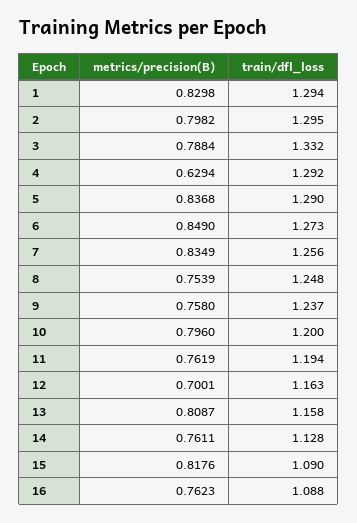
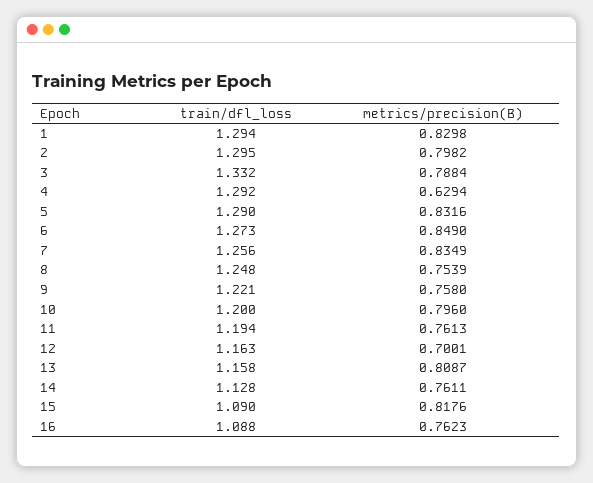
  {
    "metrics/precision(B)": {
      "1": 0.8298,
      "2": 0.7982,
      "3": 0.7884,
      "4": 0.6294,
-     "5": 0.8368,
+     "5": 0.8316,
      "6": 0.849,
      "7": 0.8349,
      "8": 0.7539,
      "9": 0.758,
      "10": 0.796,
-     "11": 0.7619,
+     "11": 0.7613,
      "12": 0.7001,
      "13": 0.8087,
      "14": 0.7611,
      "15": 0.8176,
      "16": 0.7623
    },
    "train/dfl_loss": {
      "1": 1.294,
      "2": 1.295,
      "3": 1.332,
      "4": 1.292,
      "5": 1.29,
      "6": 1.273,
      "7": 1.256,
      "8": 1.248,
-     "9": 1.237,
+     "9": 1.221,
      "10": 1.2,
      "11": 1.194,
      "12": 1.163,
      "13": 1.158,
      "14": 1.128,
      "15": 1.09,
      "16": 1.088
    }
  }

